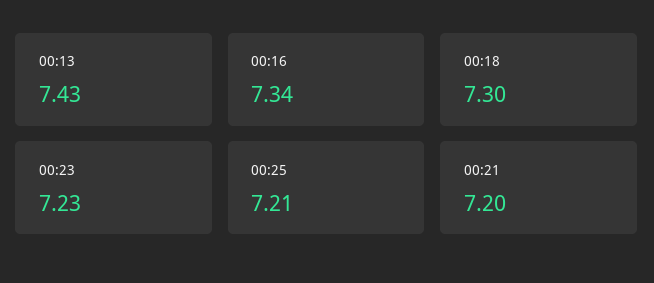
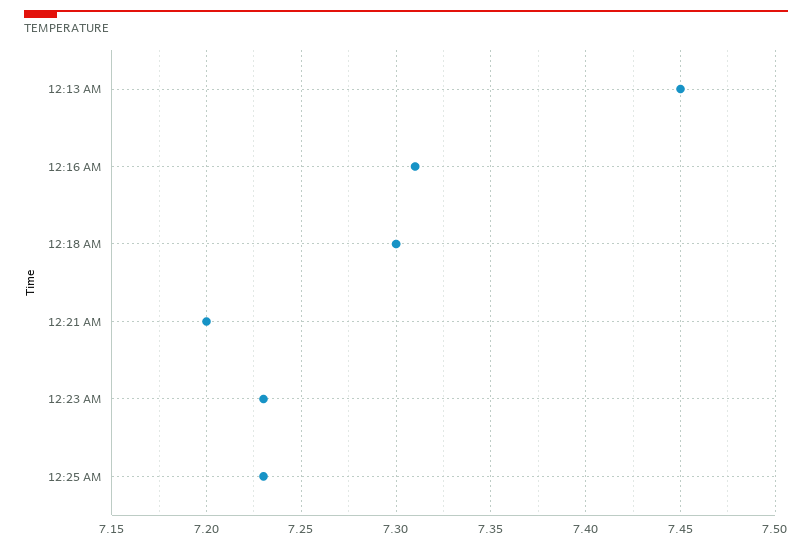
  {
-   "00:13": 7.43,
+   "00:13": 7.45,
-   "00:16": 7.34,
+   "00:16": 7.31,
    "00:18": 7.3,
    "00:23": 7.23,
-   "00:25": 7.21,
+   "00:25": 7.23,
    "00:21": 7.2
  }

